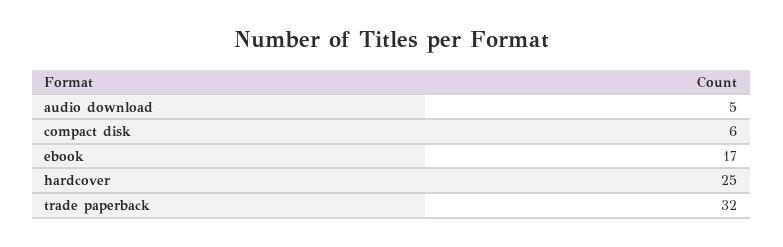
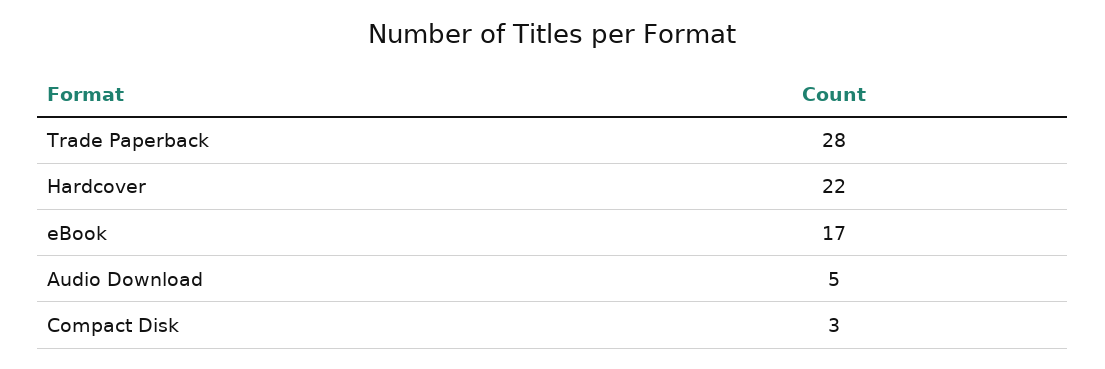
  {
    "audio download": 5,
-   "compact disk": 6,
+   "compact disk": 3,
    "ebook": 17,
-   "hardcover": 25,
+   "hardcover": 22,
-   "trade paperback": 32
+   "trade paperback": 28
  }

